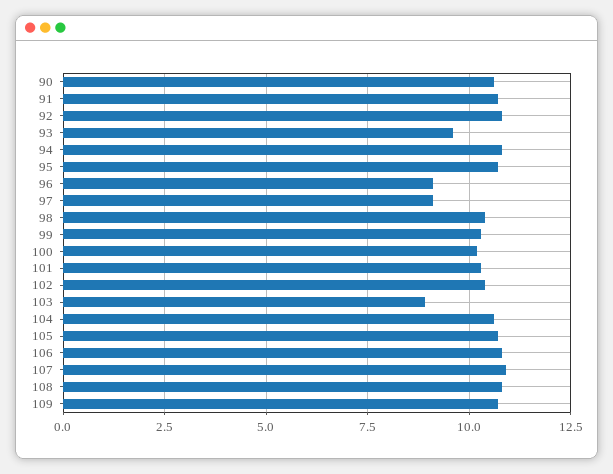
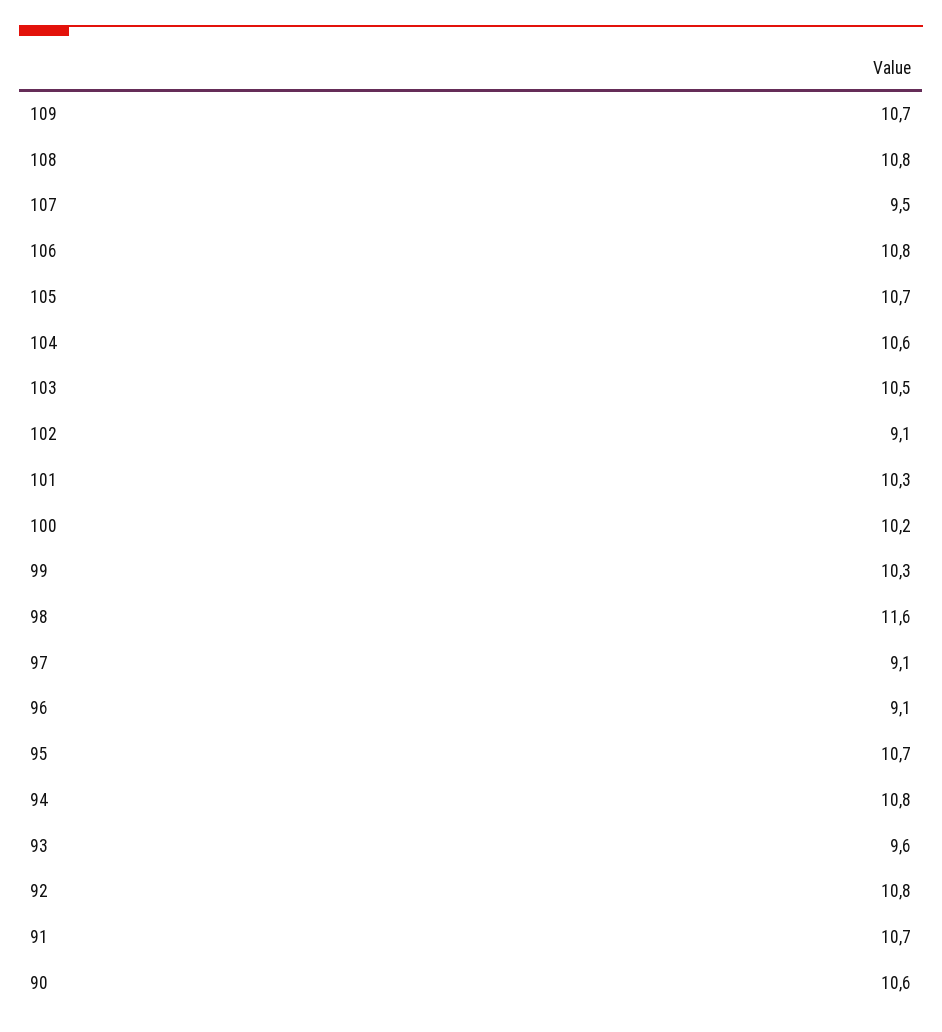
  {
    "90": 10.6,
    "91": 10.7,
    "92": 10.8,
    "93": 9.6,
    "94": 10.8,
    "95": 10.7,
    "96": 9.1,
    "97": 9.1,
-   "98": 10.5,
+   "98": 11.6,
    "99": 10.3,
    "100": 10.2,
    "101": 10.3,
-   "102": 10.5,
+   "102": 9.1,
-   "103": 9,
+   "103": 10.5,
    "104": 10.6,
    "105": 10.7,
    "106": 10.8,
-   "107": 11,
+   "107": 9.5,
    "108": 10.8,
    "109": 10.7
  }

